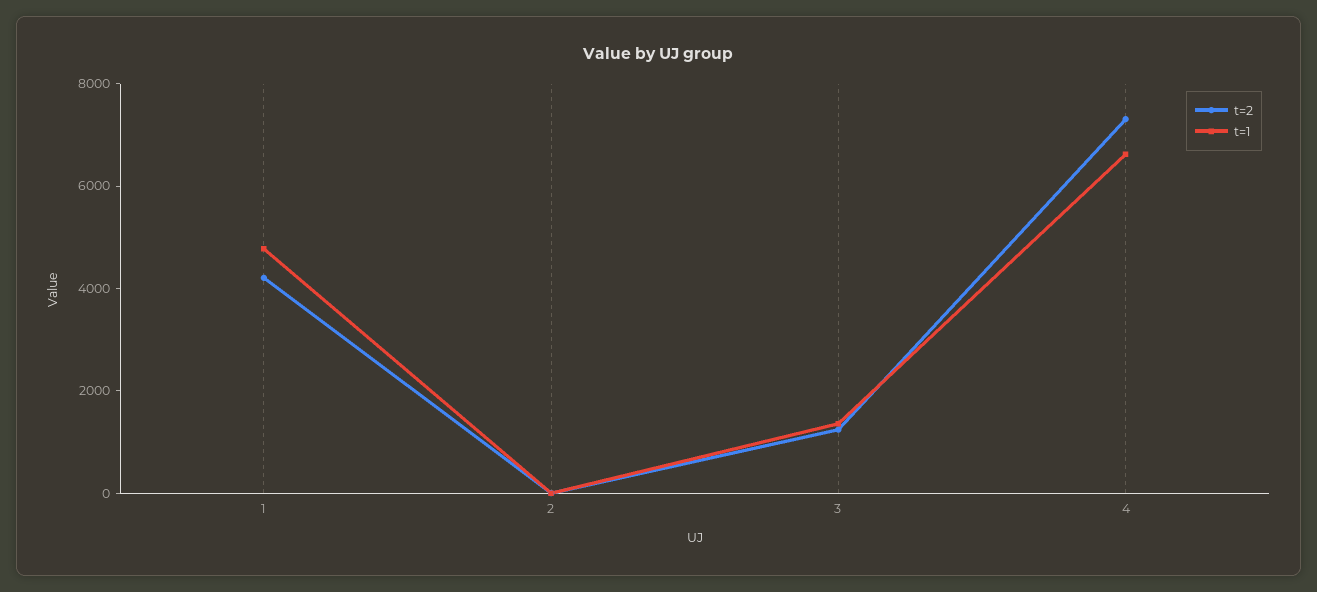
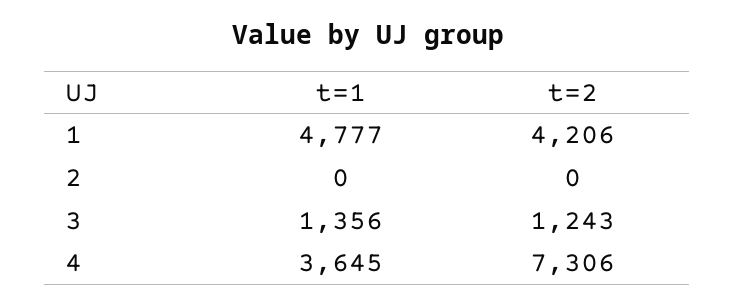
  {
    "t=2": {
      "1": 4206,
      "2": 0,
      "3": 1243,
      "4": 7306
    },
    "t=1": {
      "1": 4777,
      "2": 0,
      "3": 1356,
-     "4": 6500
+     "4": 3645
    }
  }

